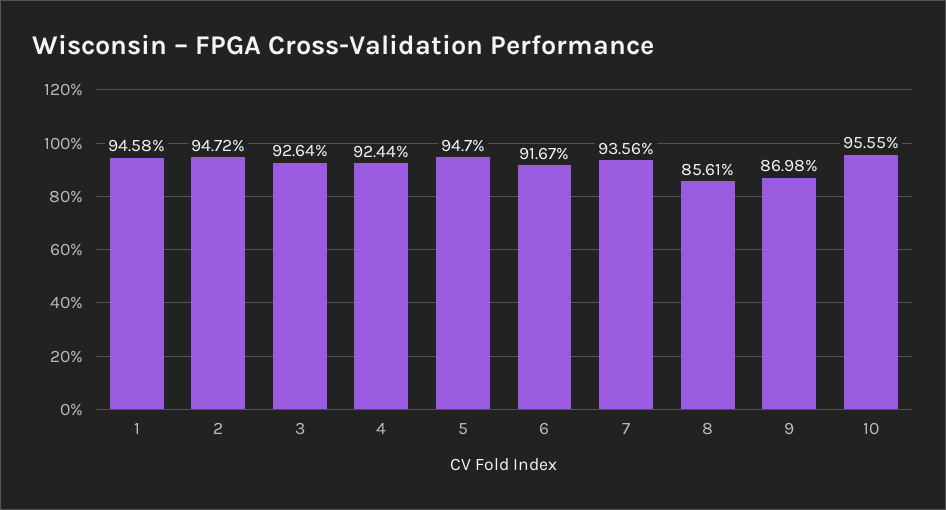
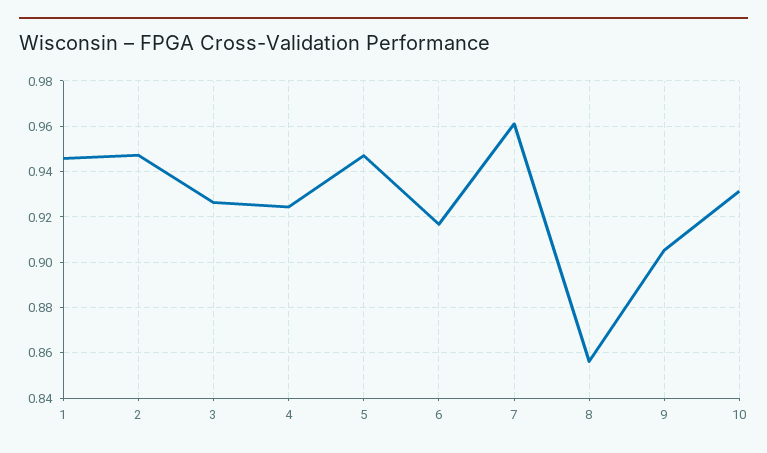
  {
    "1": 0.9458,
    "2": 0.9472,
    "3": 0.9264,
    "4": 0.9244,
    "5": 0.947,
    "6": 0.9167,
-   "7": 0.9356,
+   "7": 0.96,
    "8": 0.8561,
-   "9": 0.8698,
+   "9": 0.905,
-   "10": 0.9555
+   "10": 0.93
  }

